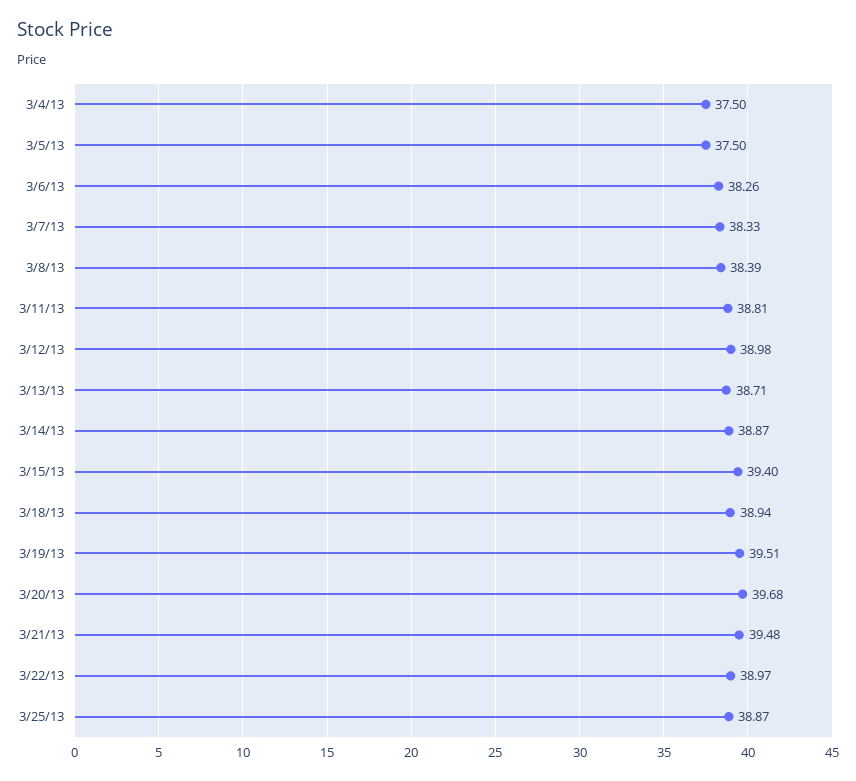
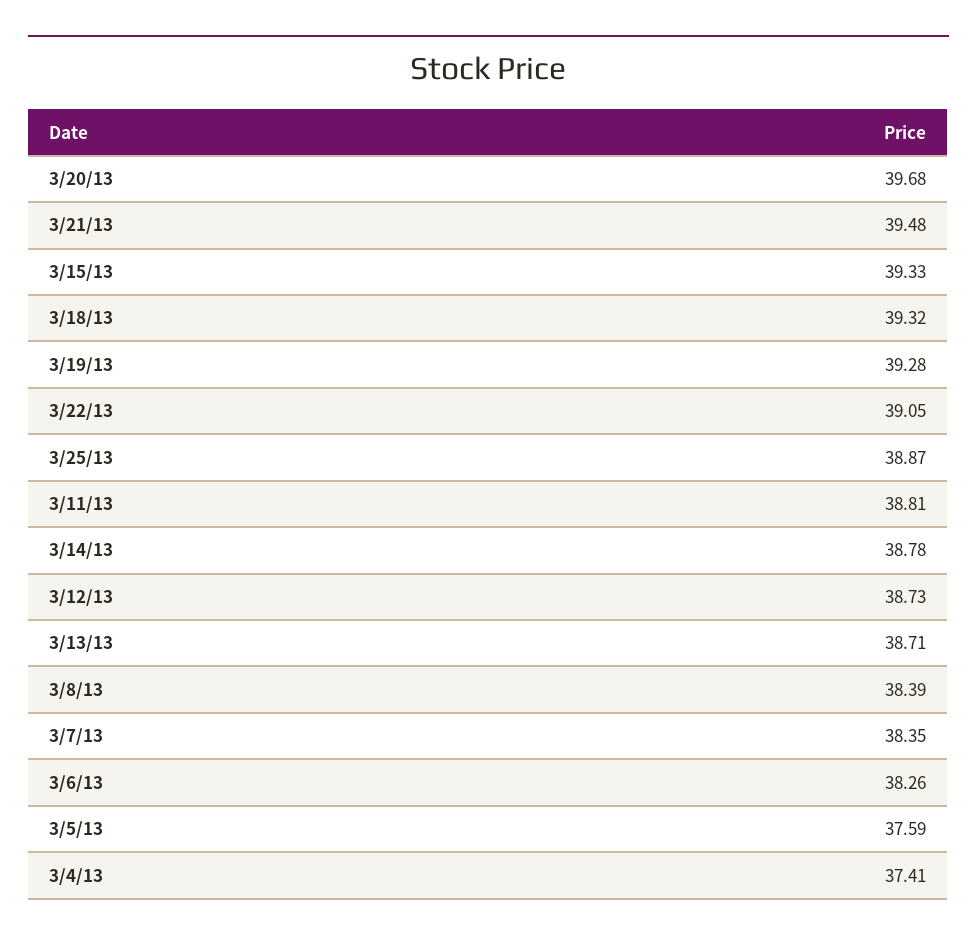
  {
-   "3/4/13": 37.5,
+   "3/4/13": 37.41,
-   "3/5/13": 37.5,
+   "3/5/13": 37.59,
    "3/6/13": 38.26,
-   "3/7/13": 38.33,
+   "3/7/13": 38.35,
    "3/8/13": 38.39,
    "3/11/13": 38.81,
-   "3/12/13": 38.98,
+   "3/12/13": 38.73,
    "3/13/13": 38.71,
-   "3/14/13": 38.87,
+   "3/14/13": 38.78,
-   "3/15/13": 39.4,
+   "3/15/13": 39.33,
-   "3/18/13": 38.94,
+   "3/18/13": 39.32,
-   "3/19/13": 39.51,
+   "3/19/13": 39.28,
    "3/20/13": 39.68,
    "3/21/13": 39.48,
-   "3/22/13": 38.97,
+   "3/22/13": 39.05,
    "3/25/13": 38.87
  }

